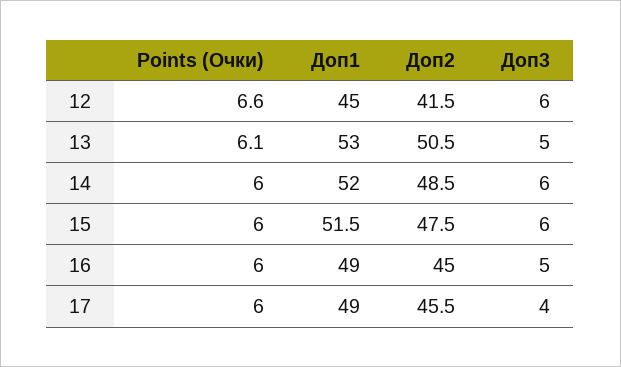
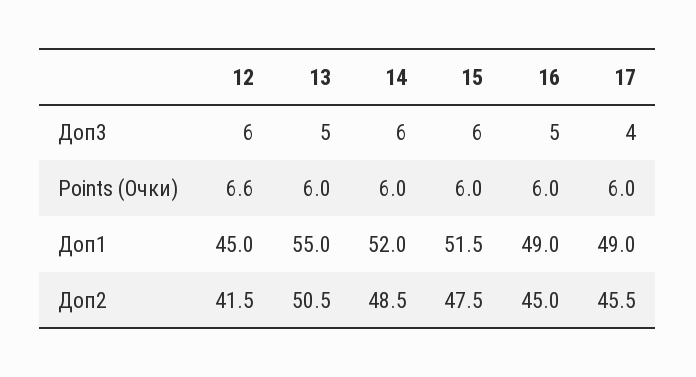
  {
    "Points (Очки)": {
      "12": 6.6,
-     "13": 6.1,
+     "13": 6,
      "14": 6,
      "15": 6,
      "16": 6,
      "17": 6
    },
    "Доп1": {
      "12": 45,
-     "13": 53,
+     "13": 55,
      "14": 52,
      "15": 51.5,
      "16": 49,
      "17": 49
    },
    "Доп2": {
      "12": 41.5,
      "13": 50.5,
      "14": 48.5,
      "15": 47.5,
      "16": 45,
      "17": 45.5
    },
    "Доп3": {
      "12": 6,
      "13": 5,
      "14": 6,
      "15": 6,
      "16": 5,
      "17": 4
    }
  }

